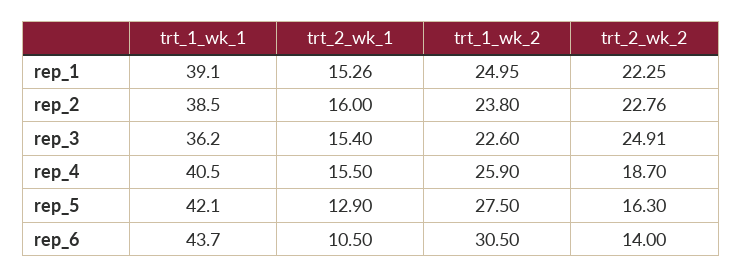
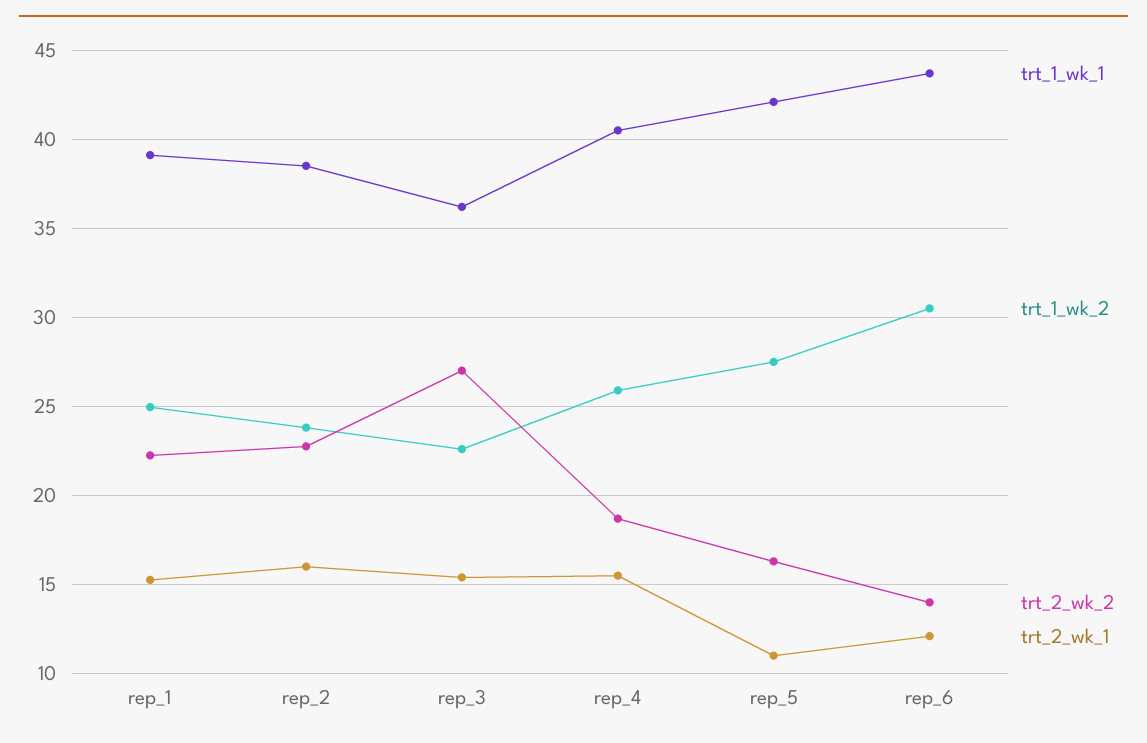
  {
    "trt_1_wk_1": {
      "rep_1": 39.1,
      "rep_2": 38.5,
      "rep_3": 36.2,
      "rep_4": 40.5,
      "rep_5": 42.1,
      "rep_6": 43.7
    },
    "trt_2_wk_1": {
      "rep_1": 15.26,
      "rep_2": 16,
      "rep_3": 15.4,
      "rep_4": 15.5,
-     "rep_5": 12.9,
+     "rep_5": 11,
-     "rep_6": 10.5
+     "rep_6": 12
    },
    "trt_1_wk_2": {
      "rep_1": 24.95,
      "rep_2": 23.8,
      "rep_3": 22.6,
      "rep_4": 25.9,
      "rep_5": 27.5,
      "rep_6": 30.5
    },
    "trt_2_wk_2": {
      "rep_1": 22.25,
      "rep_2": 22.76,
-     "rep_3": 24.91,
+     "rep_3": 27,
      "rep_4": 18.7,
      "rep_5": 16.3,
      "rep_6": 14
    }
  }

